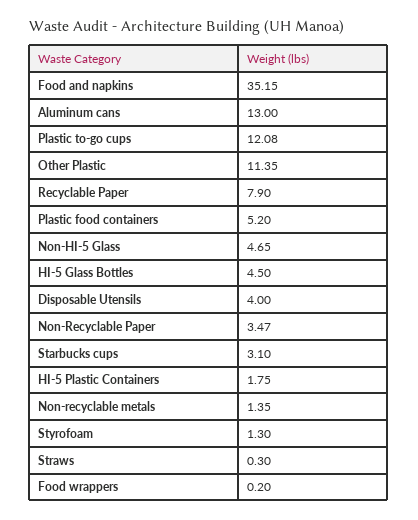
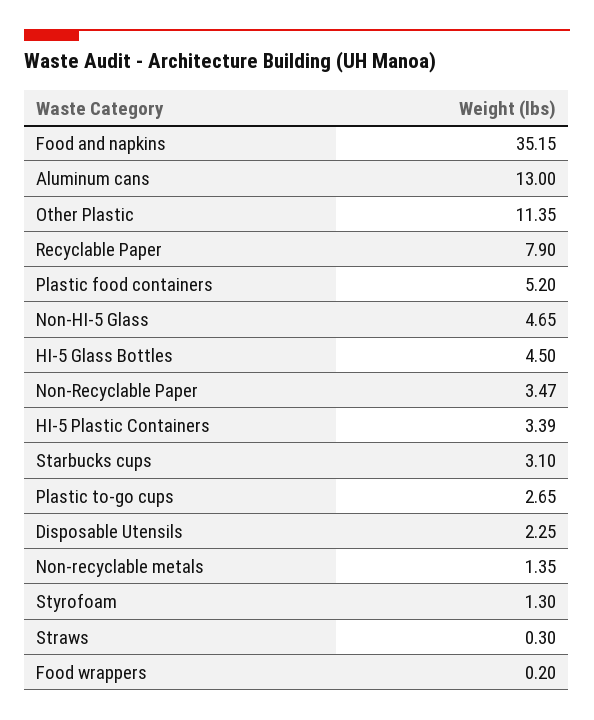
  {
    "Food and napkins": 35.15,
    "Aluminum cans": 13,
-   "Plastic to-go cups": 12.08,
+   "Plastic to-go cups": 2.65,
    "Other Plastic": 11.35,
    "Recyclable Paper": 7.9,
    "Plastic food containers": 5.2,
    "Non-HI-5 Glass": 4.65,
    "HI-5 Glass Bottles": 4.5,
-   "Disposable Utensils": 4,
+   "Disposable Utensils": 2.25,
    "Non-Recyclable Paper": 3.47,
    "Starbucks cups": 3.1,
-   "HI-5 Plastic Containers": 1.75,
+   "HI-5 Plastic Containers": 3.39,
    "Non-recyclable metals": 1.35,
    "Styrofoam": 1.3,
    "Straws": 0.3,
    "Food wrappers": 0.2
  }

